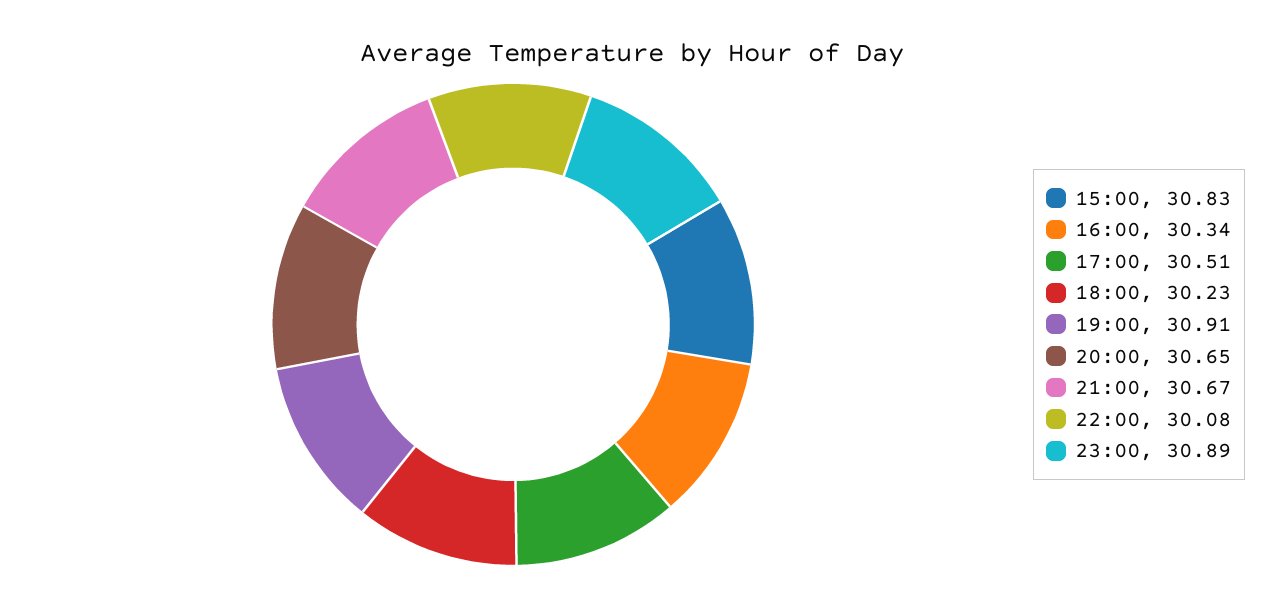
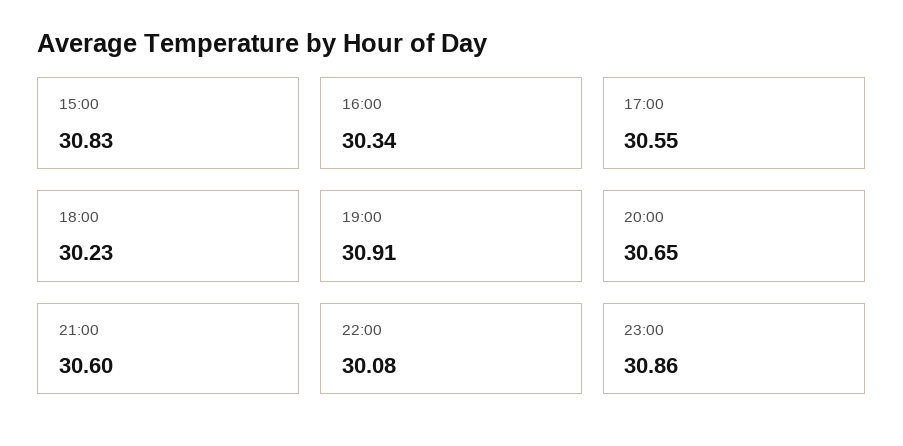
  {
    "15:00": 30.83,
    "16:00": 30.34,
-   "17:00": 30.51,
+   "17:00": 30.55,
    "18:00": 30.23,
    "19:00": 30.91,
    "20:00": 30.65,
-   "21:00": 30.67,
+   "21:00": 30.6,
    "22:00": 30.08,
-   "23:00": 30.89
+   "23:00": 30.86
  }

